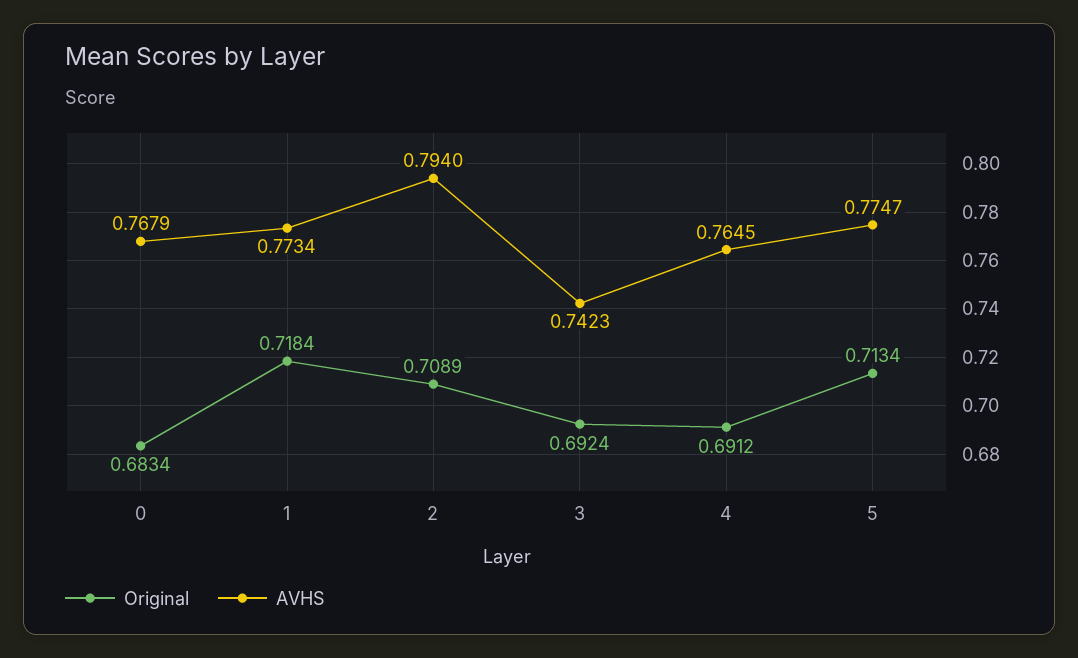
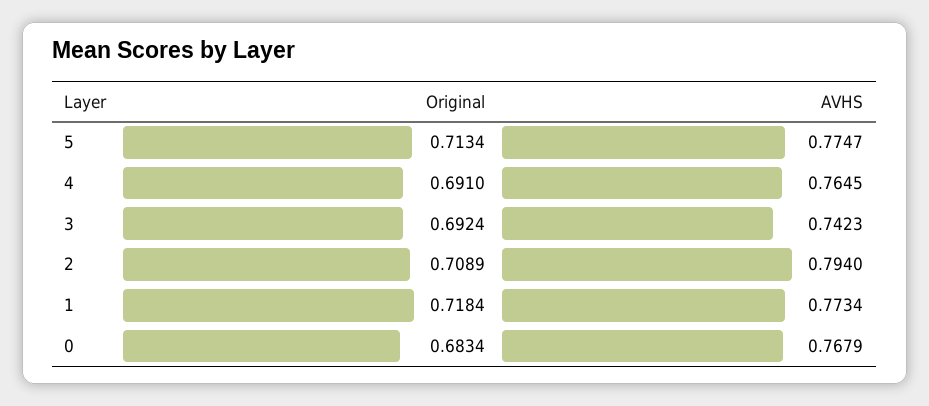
  {
    "Original": {
      "0": 0.6834,
      "1": 0.7184,
      "2": 0.7089,
      "3": 0.6924,
-     "4": 0.6912,
+     "4": 0.691,
      "5": 0.7134
    },
    "AVHS": {
      "0": 0.7679,
      "1": 0.7734,
      "2": 0.794,
      "3": 0.7423,
      "4": 0.7645,
      "5": 0.7747
    }
  }

